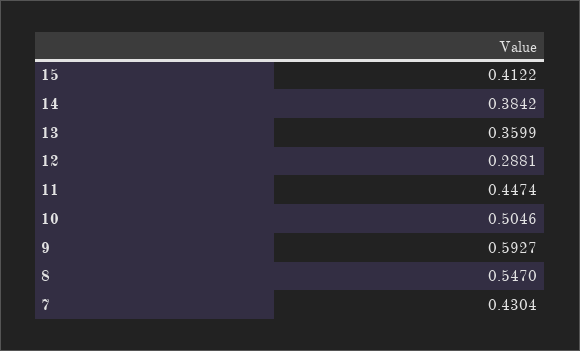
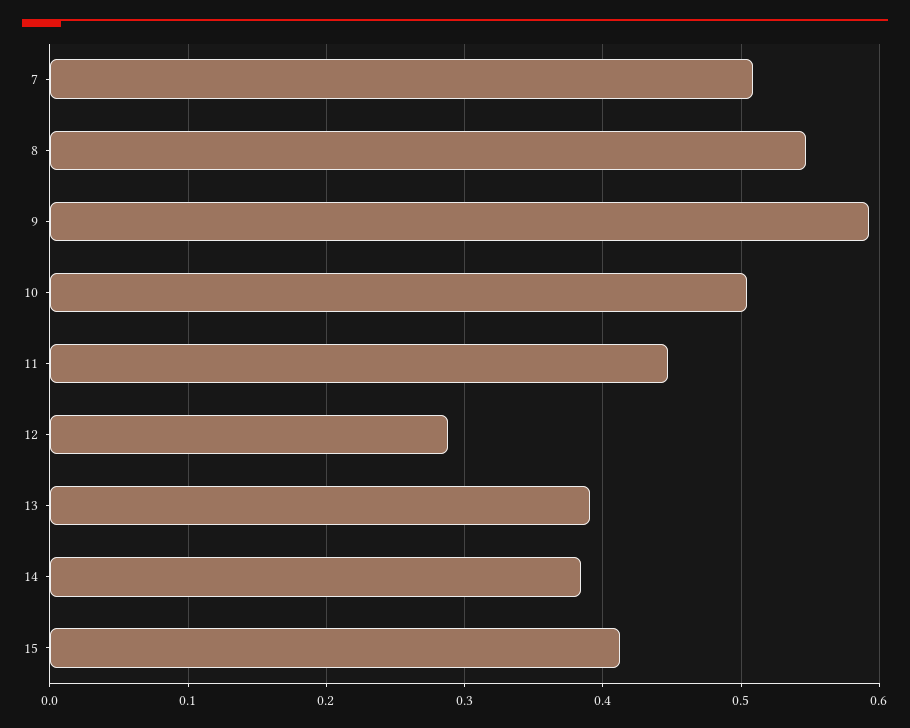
  {
    "15": 0.4122,
    "14": 0.3842,
-   "13": 0.3599,
+   "13": 0.39,
    "12": 0.2881,
    "11": 0.4474,
    "10": 0.5046,
    "9": 0.5927,
    "8": 0.547,
-   "7": 0.4304
+   "7": 0.51
  }

